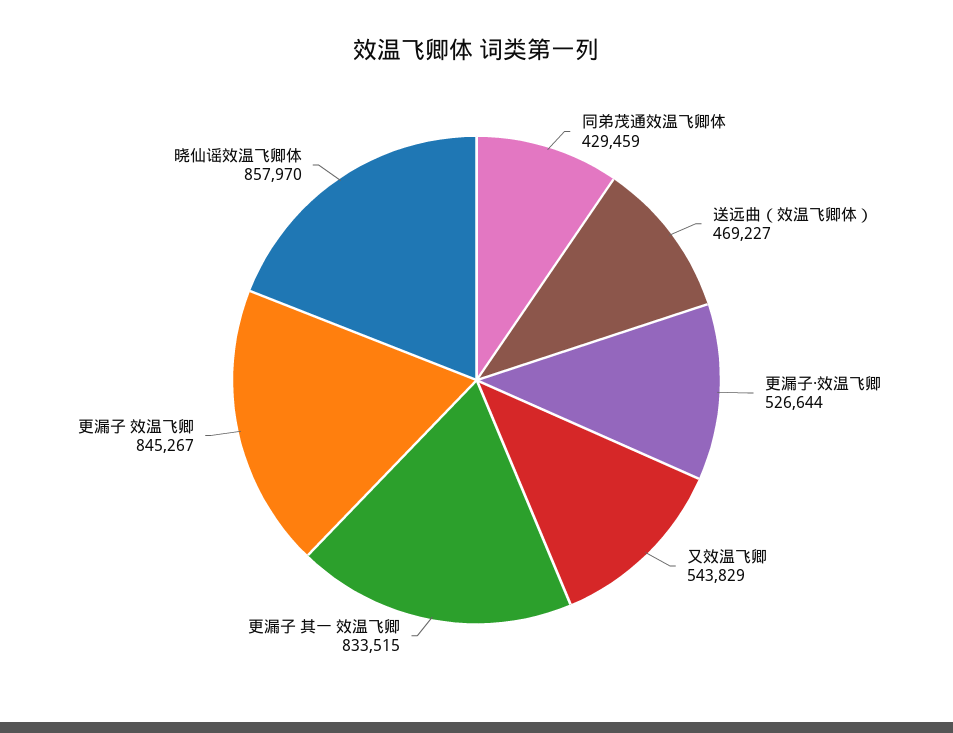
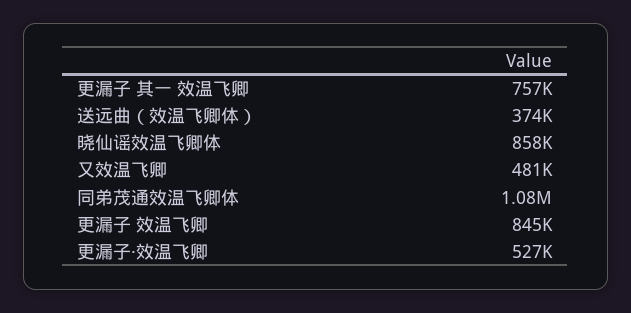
  {
-   "同弟茂通效温飞卿体": 429459,
+   "同弟茂通效温飞卿体": 1080000,
-   "送远曲（效温飞卿体）": 469227,
+   "送远曲（效温飞卿体）": 374000,
    "更漏子·效温飞卿": 526644,
-   "又效温飞卿": 543829,
+   "又效温飞卿": 481000,
-   "更漏子 其一 效温飞卿": 833515,
+   "更漏子 其一 效温飞卿": 757000,
    "更漏子 效温飞卿": 845267,
    "晓仙谣效温飞卿体": 857970
  }

